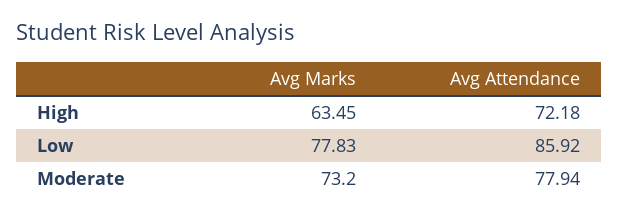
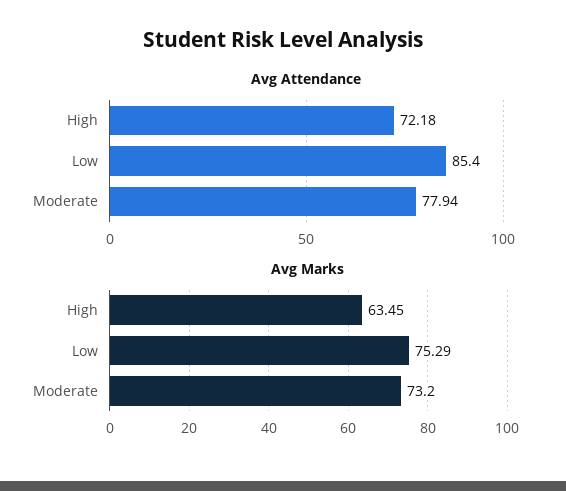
  {
    "Avg Marks": {
      "High": 63.45,
-     "Low": 77.83,
+     "Low": 75.29,
      "Moderate": 73.2
    },
    "Avg Attendance": {
      "High": 72.18,
-     "Low": 85.92,
+     "Low": 85.4,
      "Moderate": 77.94
    }
  }

